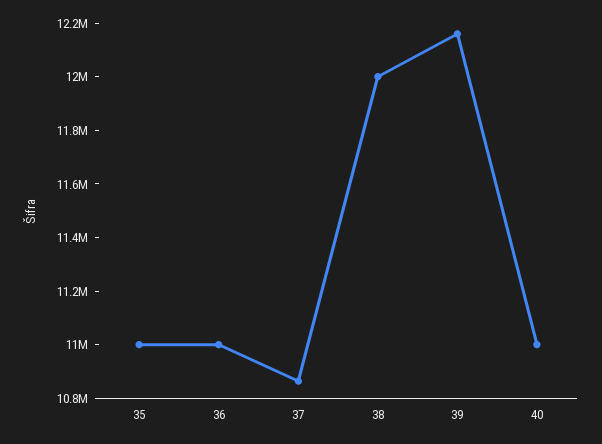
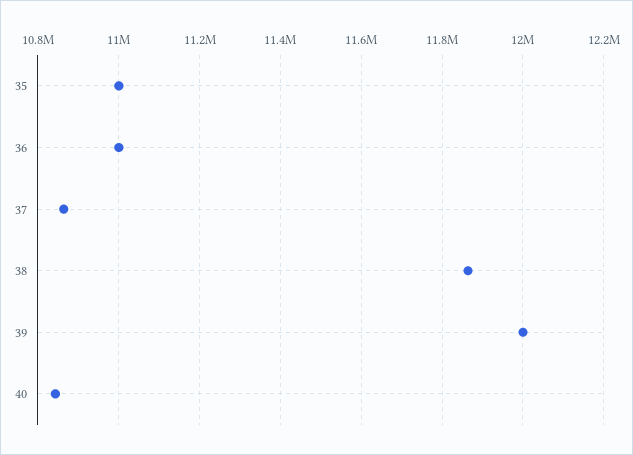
  {
    "35": 11000000,
    "36": 11000000,
    "37": 10860000,
-   "38": 12000000,
+   "38": 11860000,
-   "39": 12150000,
+   "39": 12000000,
-   "40": 11000000
+   "40": 10840000
  }

